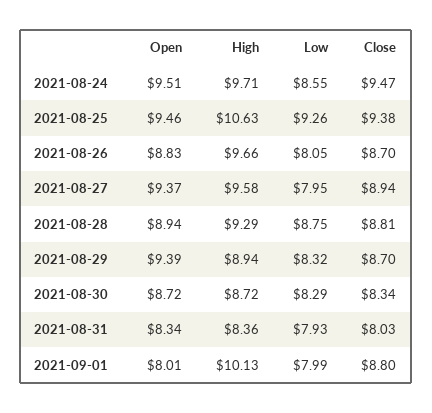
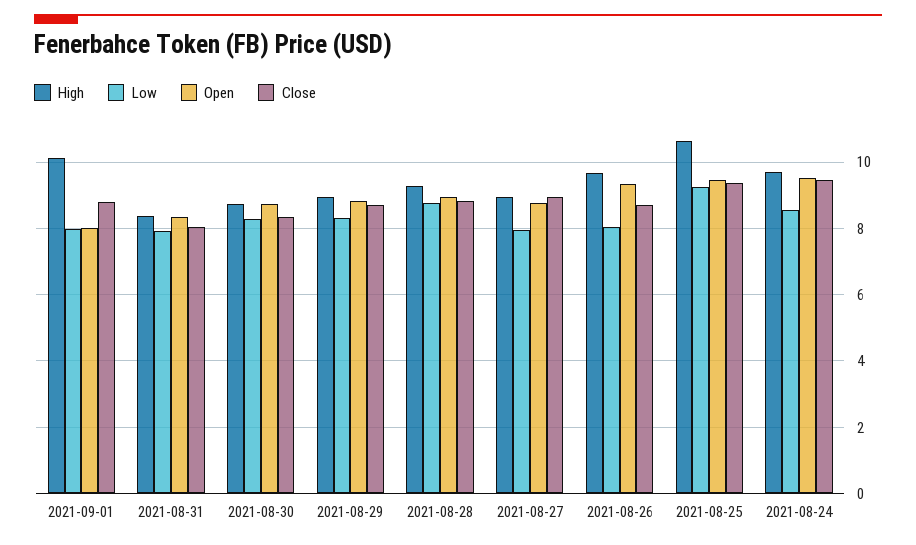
  {
    "Open": {
      "2021-08-24": 9.51,
      "2021-08-25": 9.46,
-     "2021-08-26": 8.83,
+     "2021-08-26": 9.4,
-     "2021-08-27": 9.37,
+     "2021-08-27": 8.8,
      "2021-08-28": 8.94,
-     "2021-08-29": 9.39,
+     "2021-08-29": 8.8,
      "2021-08-30": 8.72,
      "2021-08-31": 8.34,
      "2021-09-01": 8.01
    },
    "High": {
      "2021-08-24": 9.71,
      "2021-08-25": 10.63,
      "2021-08-26": 9.66,
-     "2021-08-27": 9.58,
+     "2021-08-27": 9,
      "2021-08-28": 9.29,
      "2021-08-29": 8.94,
      "2021-08-30": 8.72,
      "2021-08-31": 8.36,
      "2021-09-01": 10.13
    },
    "Low": {
      "2021-08-24": 8.55,
      "2021-08-25": 9.26,
      "2021-08-26": 8.05,
      "2021-08-27": 7.95,
      "2021-08-28": 8.75,
      "2021-08-29": 8.32,
      "2021-08-30": 8.29,
      "2021-08-31": 7.93,
      "2021-09-01": 7.99
    },
    "Close": {
      "2021-08-24": 9.47,
      "2021-08-25": 9.38,
      "2021-08-26": 8.7,
      "2021-08-27": 8.94,
      "2021-08-28": 8.81,
      "2021-08-29": 8.7,
      "2021-08-30": 8.34,
      "2021-08-31": 8.03,
      "2021-09-01": 8.8
    }
  }

